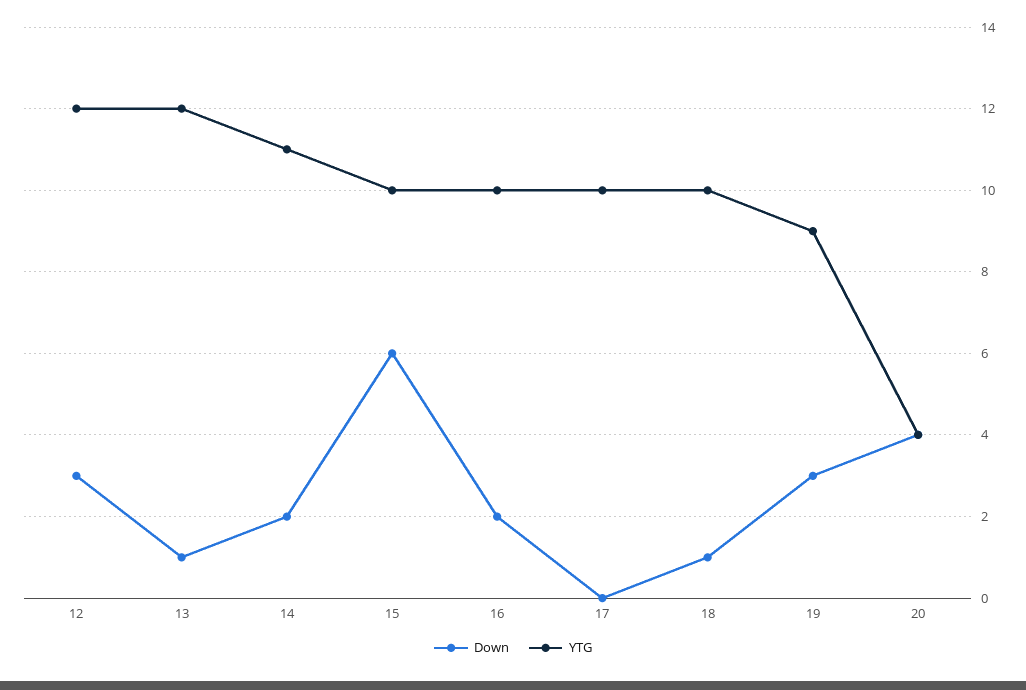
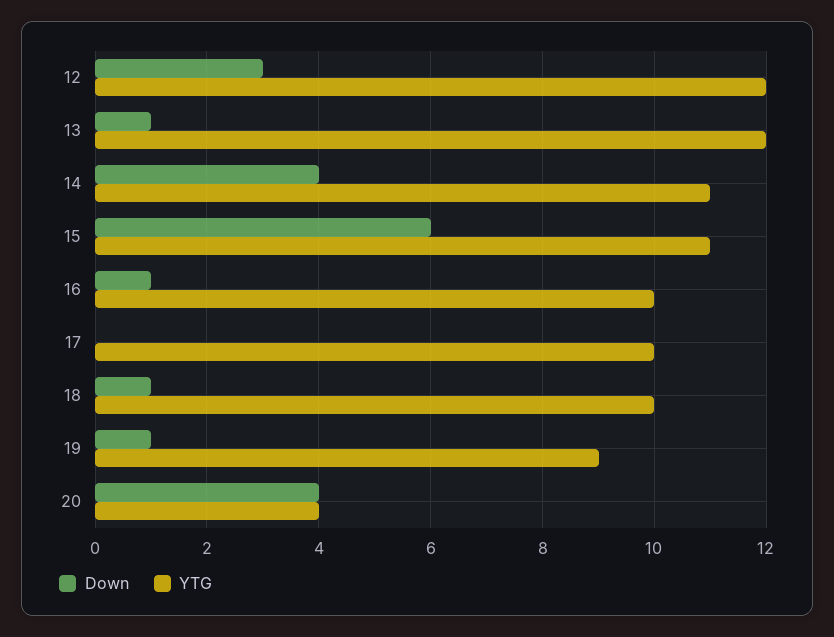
  {
    "Down": {
      "12": 3,
      "13": 1,
-     "14": 2,
+     "14": 4,
      "15": 6,
-     "16": 2,
+     "16": 1,
      "17": 0,
      "18": 1,
-     "19": 3,
+     "19": 1,
      "20": 4
    },
    "YTG": {
      "12": 12,
      "13": 12,
      "14": 11,
-     "15": 10,
+     "15": 11,
      "16": 10,
      "17": 10,
      "18": 10,
      "19": 9,
      "20": 4
    }
  }

